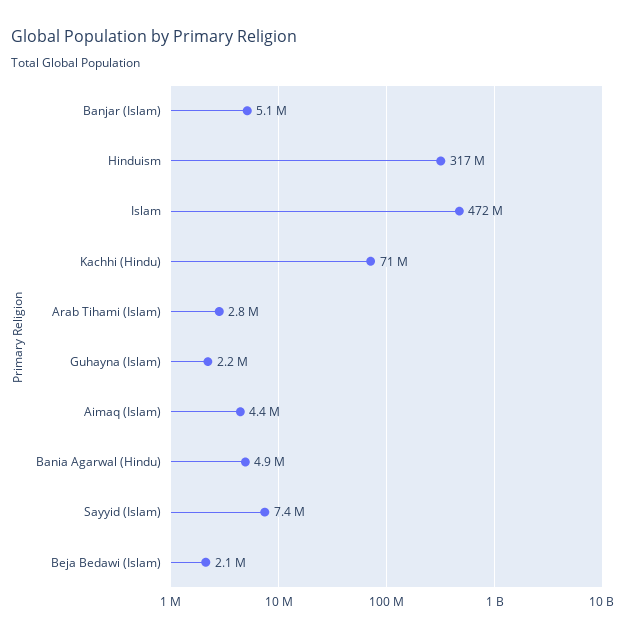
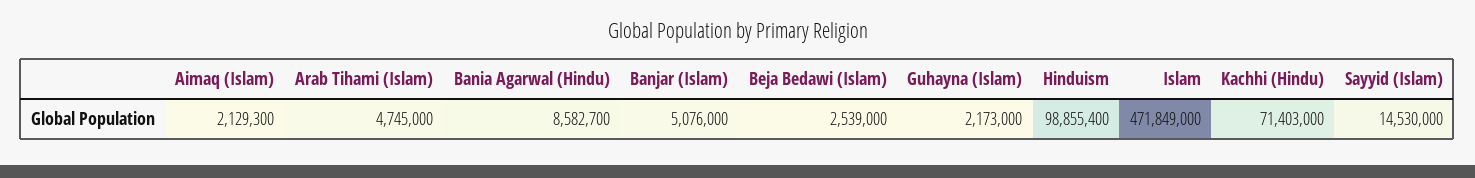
  {
    "Banjar (Islam)": 5076000,
-   "Hinduism": 317000000,
+   "Hinduism": 98855400,
    "Islam": 471849000,
    "Kachhi (Hindu)": 71403000,
-   "Arab Tihami (Islam)": 2800000,
+   "Arab Tihami (Islam)": 4745000,
    "Guhayna (Islam)": 2173000,
-   "Aimaq (Islam)": 4400000,
+   "Aimaq (Islam)": 2129300,
-   "Bania Agarwal (Hindu)": 4900000,
+   "Bania Agarwal (Hindu)": 8582700,
-   "Sayyid (Islam)": 7400000,
+   "Sayyid (Islam)": 14530000,
-   "Beja Bedawi (Islam)": 2100000
+   "Beja Bedawi (Islam)": 2539000
  }

